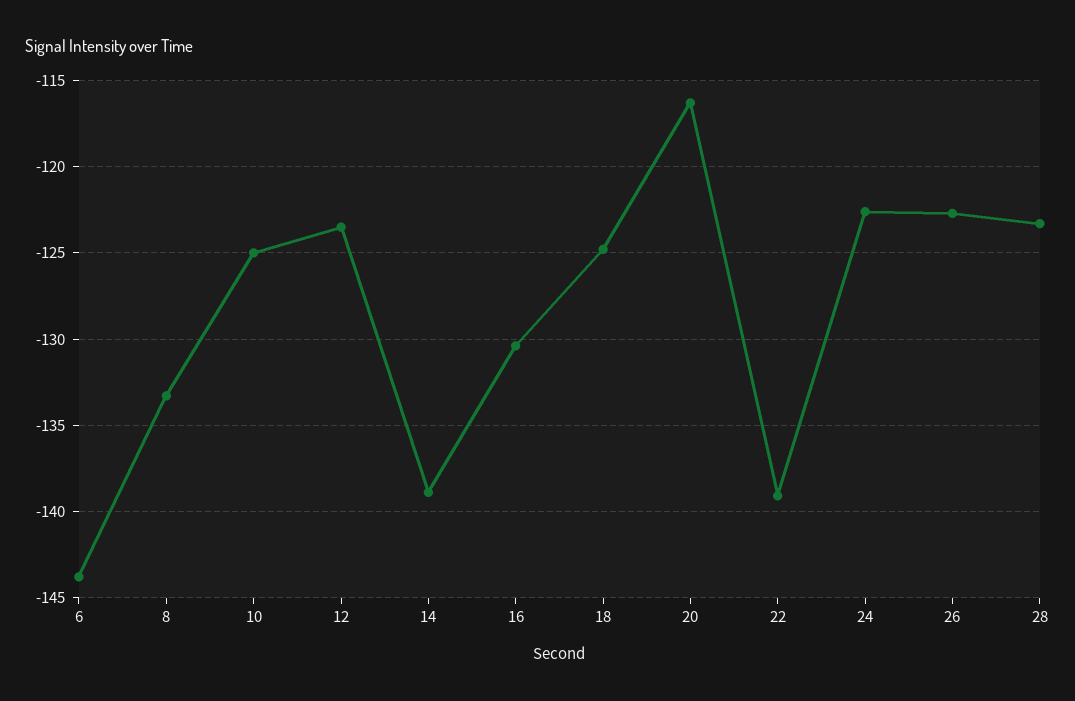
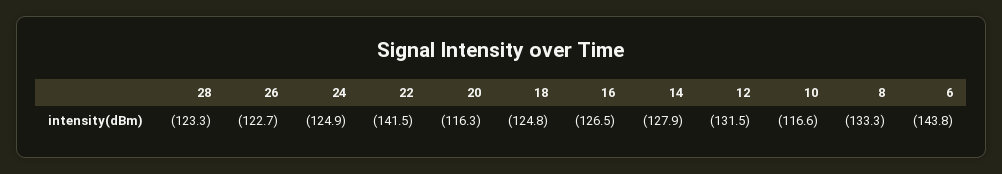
  {
    "6": -143.8,
    "8": -133.3,
-   "10": -125,
+   "10": -116.6,
-   "12": -123.5,
+   "12": -131.5,
-   "14": -139,
+   "14": -127.9,
-   "16": -130.5,
+   "16": -126.5,
    "18": -124.8,
    "20": -116.3,
-   "22": -139,
+   "22": -141.5,
-   "24": -122.5,
+   "24": -124.9,
    "26": -122.7,
    "28": -123.3
  }

